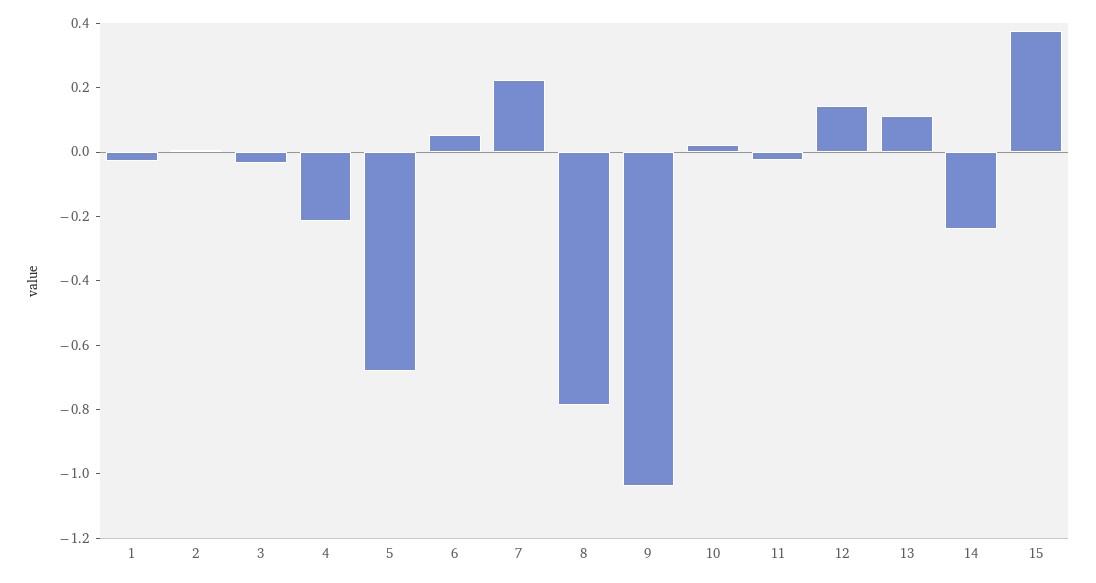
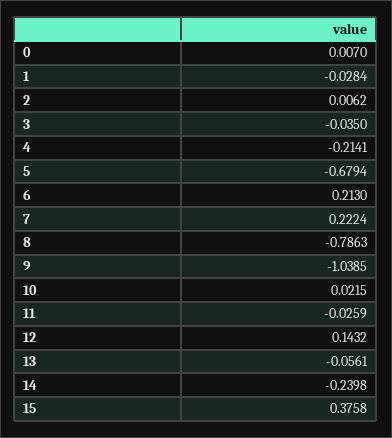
  {
    "1": -0.0284,
    "2": 0.0062,
    "3": -0.035,
    "4": -0.2141,
    "5": -0.6794,
-   "6": 0.05,
+   "6": 0.213,
    "7": 0.2224,
    "8": -0.7863,
    "9": -1.0385,
    "10": 0.0215,
    "11": -0.0259,
    "12": 0.1432,
-   "13": 0.1,
+   "13": -0.0561,
    "14": -0.2398,
-   "15": 0.3758
+   "15": 0.3758,
+   "0": 0.007
  }

